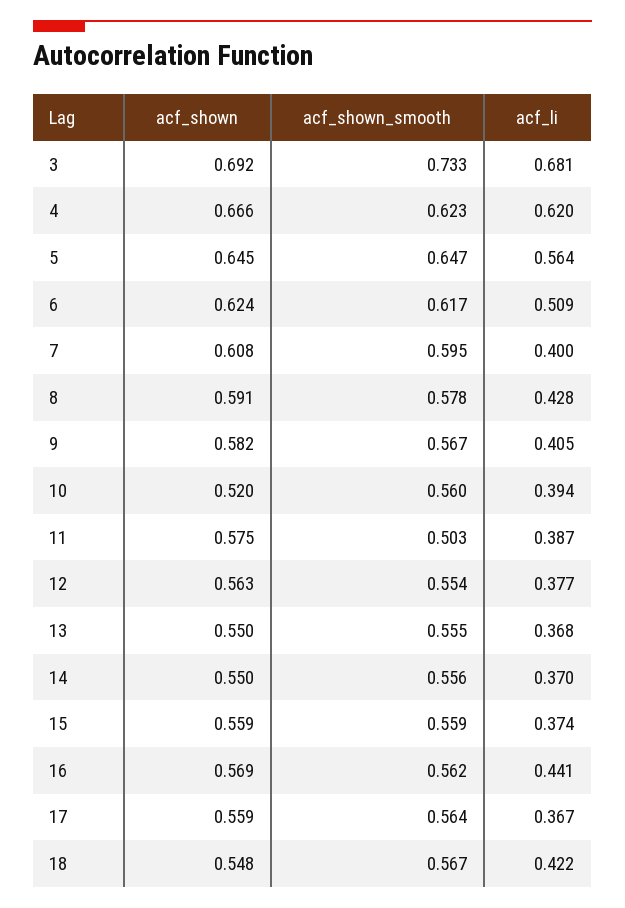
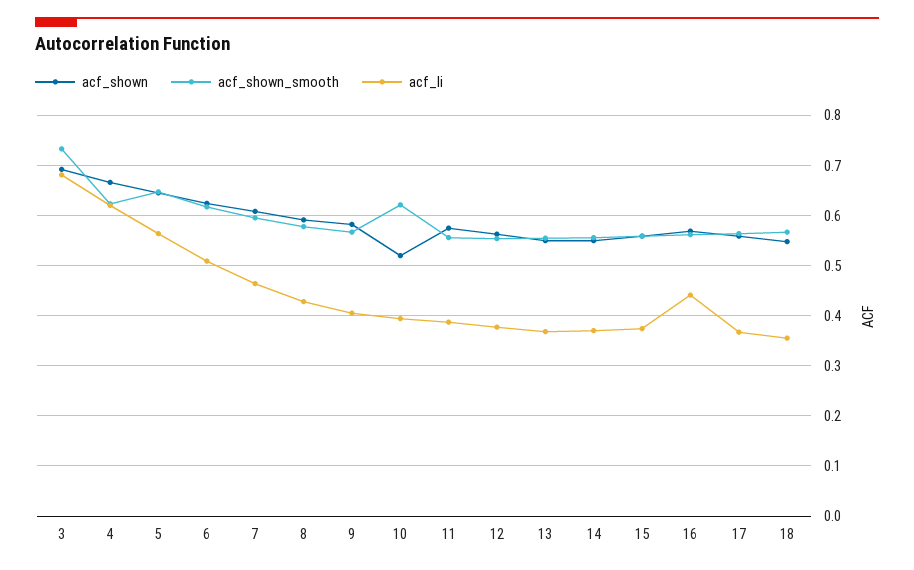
  {
    "acf_shown": {
      "3": 0.692,
      "4": 0.666,
      "5": 0.645,
      "6": 0.624,
      "7": 0.608,
      "8": 0.591,
      "9": 0.582,
      "10": 0.52,
      "11": 0.575,
      "12": 0.563,
      "13": 0.55,
      "14": 0.55,
      "15": 0.559,
      "16": 0.569,
      "17": 0.559,
      "18": 0.548
    },
    "acf_shown_smooth": {
      "3": 0.733,
      "4": 0.623,
      "5": 0.647,
      "6": 0.617,
      "7": 0.595,
      "8": 0.578,
      "9": 0.567,
-     "10": 0.56,
+     "10": 0.62,
-     "11": 0.503,
+     "11": 0.56,
      "12": 0.554,
      "13": 0.555,
      "14": 0.556,
      "15": 0.559,
      "16": 0.562,
      "17": 0.564,
      "18": 0.567
    },
    "acf_li": {
      "3": 0.681,
      "4": 0.62,
      "5": 0.564,
      "6": 0.509,
-     "7": 0.4,
+     "7": 0.46,
      "8": 0.428,
      "9": 0.405,
      "10": 0.394,
      "11": 0.387,
      "12": 0.377,
      "13": 0.368,
      "14": 0.37,
      "15": 0.374,
      "16": 0.441,
      "17": 0.367,
-     "18": 0.422
+     "18": 0.36
    }
  }

